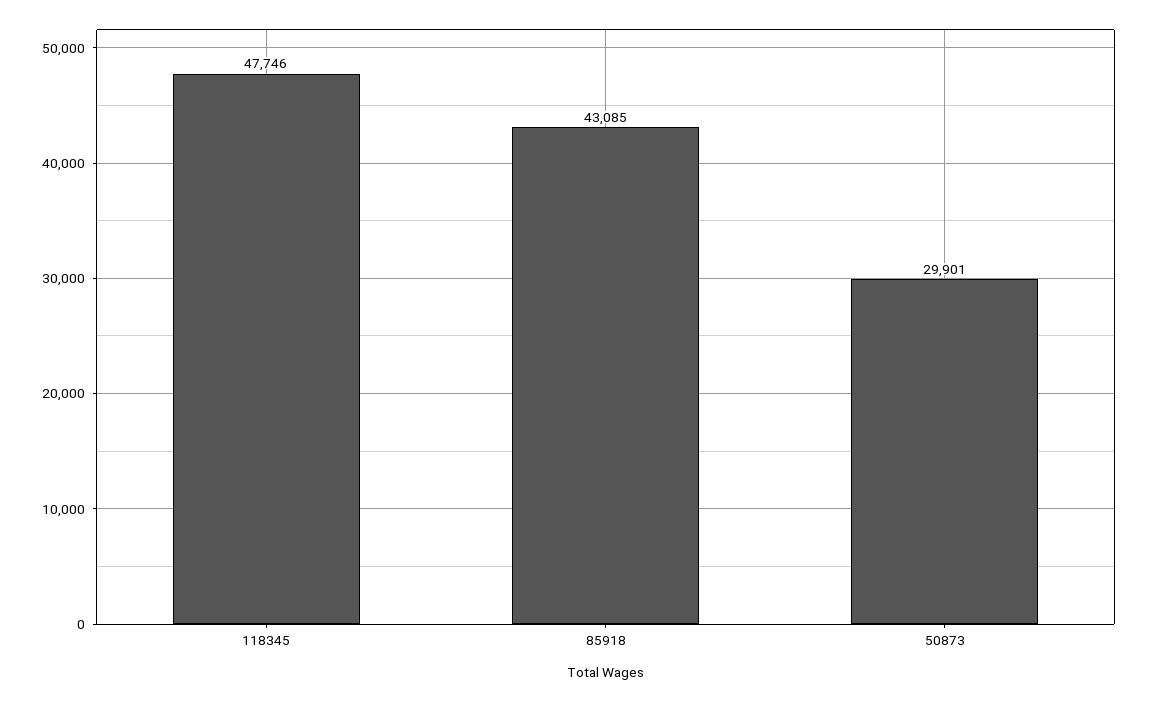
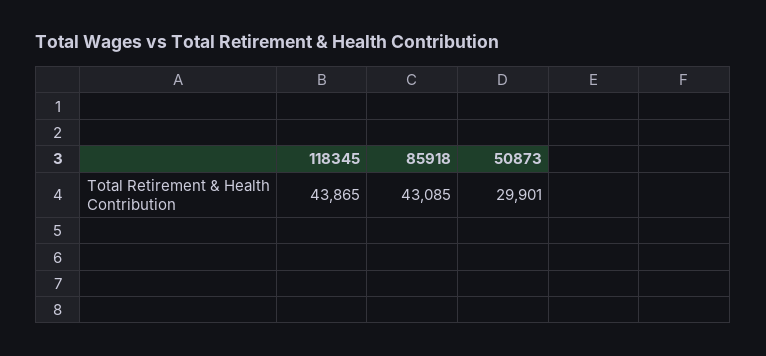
  {
-   "118345": 47746,
+   "118345": 43865,
    "85918": 43085,
    "50873": 29901
  }

